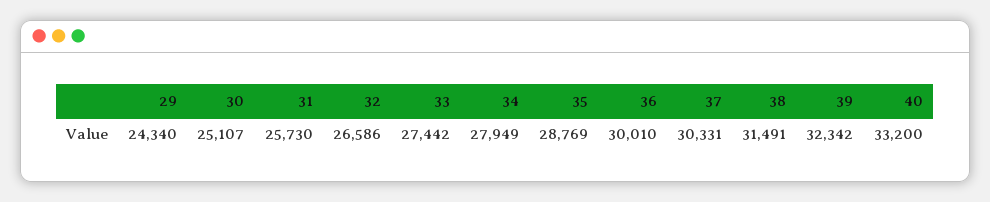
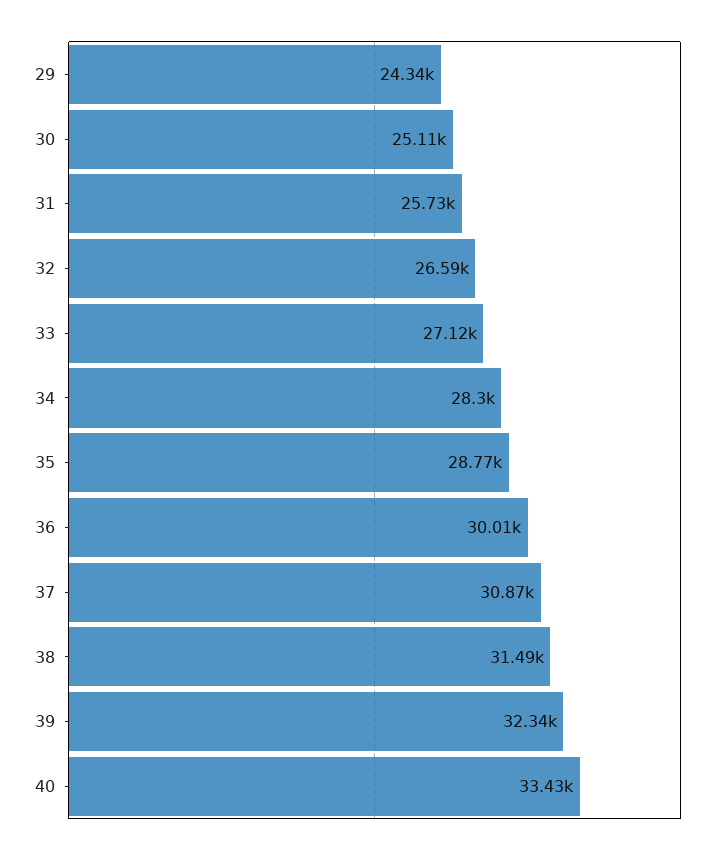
  {
    "29": 24340,
    "30": 25107,
    "31": 25730,
    "32": 26586,
-   "33": 27442,
+   "33": 27120,
-   "34": 27949,
+   "34": 28300,
    "35": 28769,
    "36": 30010,
-   "37": 30331,
+   "37": 30870,
    "38": 31491,
    "39": 32342,
-   "40": 33200
+   "40": 33430
  }

